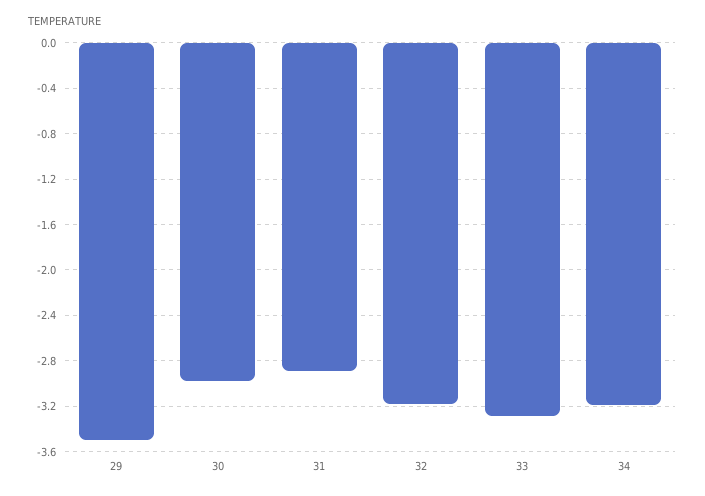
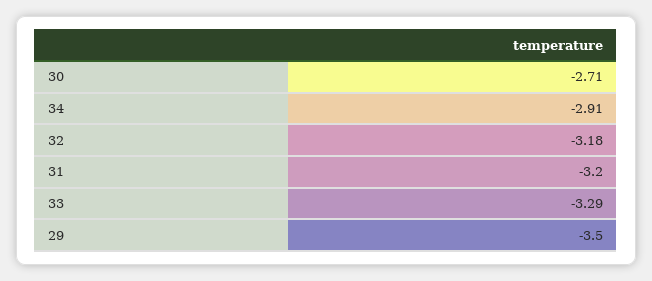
  {
    "29": -3.5,
-   "30": -3,
+   "30": -2.71,
-   "31": -2.9,
+   "31": -3.2,
    "32": -3.18,
    "33": -3.29,
-   "34": -3.2
+   "34": -2.91
  }

